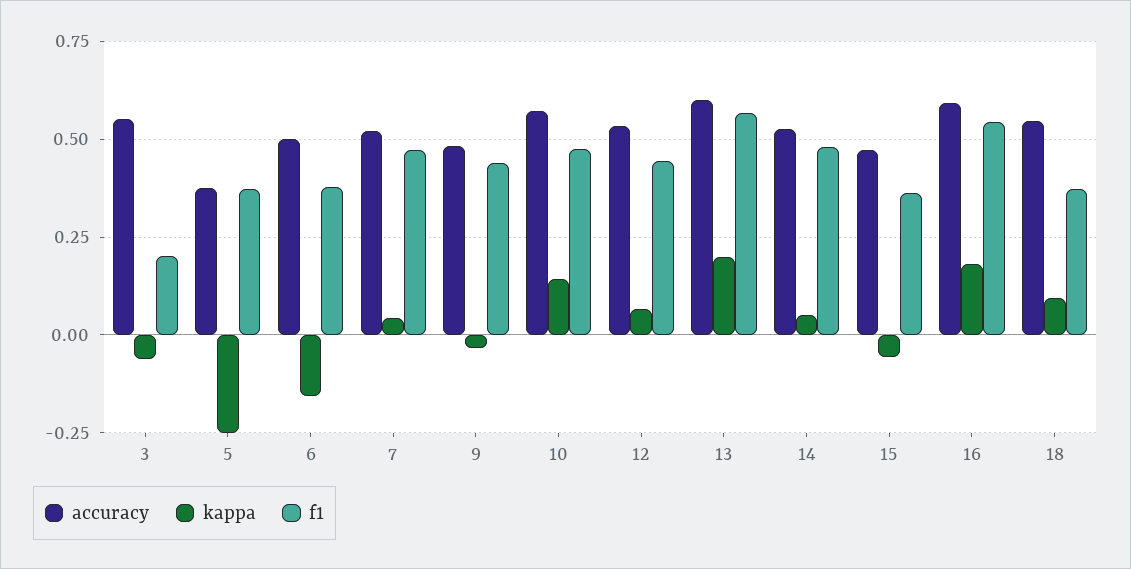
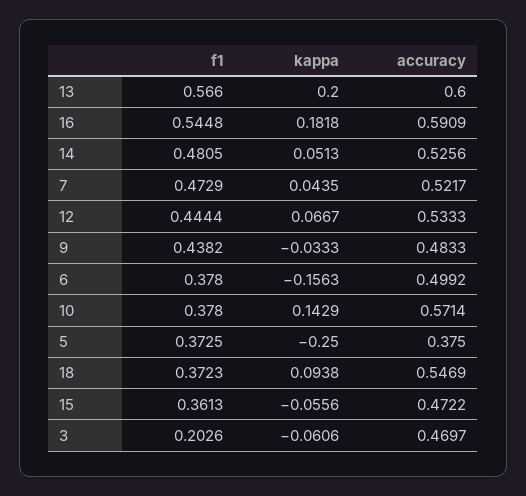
  {
    "accuracy": {
-     "3": 0.55,
+     "3": 0.4697,
      "5": 0.375,
      "6": 0.4992,
      "7": 0.5217,
      "9": 0.4833,
      "10": 0.5714,
      "12": 0.5333,
      "13": 0.6,
      "14": 0.5256,
      "15": 0.4722,
      "16": 0.5909,
      "18": 0.5469
    },
    "kappa": {
      "3": -0.0606,
      "5": -0.25,
      "6": -0.1563,
      "7": 0.0435,
      "9": -0.0333,
      "10": 0.1429,
      "12": 0.0667,
      "13": 0.2,
      "14": 0.0513,
      "15": -0.0556,
      "16": 0.1818,
      "18": 0.0938
    },
    "f1": {
      "3": 0.2026,
      "5": 0.3725,
      "6": 0.378,
      "7": 0.4729,
      "9": 0.4382,
-     "10": 0.475,
+     "10": 0.378,
      "12": 0.4444,
      "13": 0.566,
      "14": 0.4805,
      "15": 0.3613,
      "16": 0.5448,
      "18": 0.3723
    }
  }

